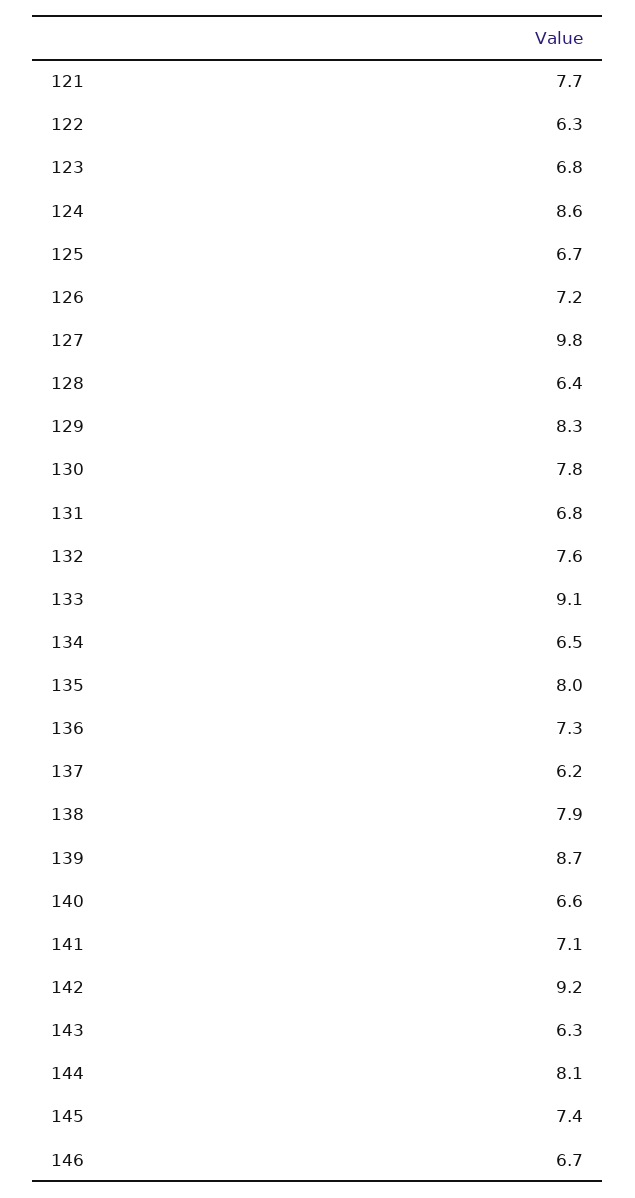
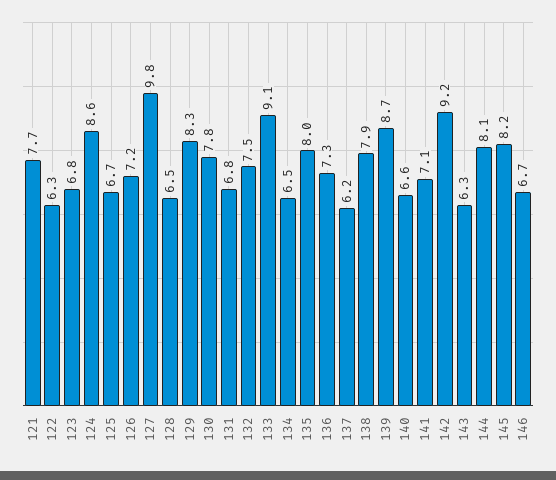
  {
    "121": 7.7,
    "122": 6.3,
    "123": 6.8,
    "124": 8.6,
    "125": 6.7,
    "126": 7.2,
    "127": 9.8,
-   "128": 6.4,
+   "128": 6.5,
    "129": 8.3,
    "130": 7.8,
    "131": 6.8,
-   "132": 7.6,
+   "132": 7.5,
    "133": 9.1,
    "134": 6.5,
    "135": 8,
    "136": 7.3,
    "137": 6.2,
    "138": 7.9,
    "139": 8.7,
    "140": 6.6,
    "141": 7.1,
    "142": 9.2,
    "143": 6.3,
    "144": 8.1,
-   "145": 7.4,
+   "145": 8.2,
    "146": 6.7
  }

